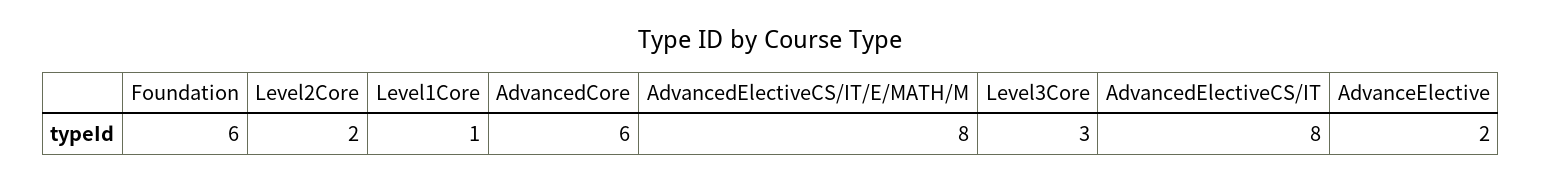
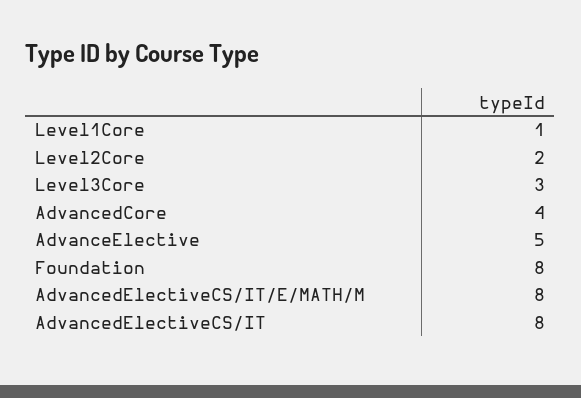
  {
-   "Foundation": 6,
+   "Foundation": 8,
    "Level2Core": 2,
    "Level1Core": 1,
-   "AdvancedCore": 6,
+   "AdvancedCore": 4,
    "AdvancedElectiveCS/IT/E/MATH/M": 8,
    "Level3Core": 3,
    "AdvancedElectiveCS/IT": 8,
-   "AdvanceElective": 2
+   "AdvanceElective": 5
  }

